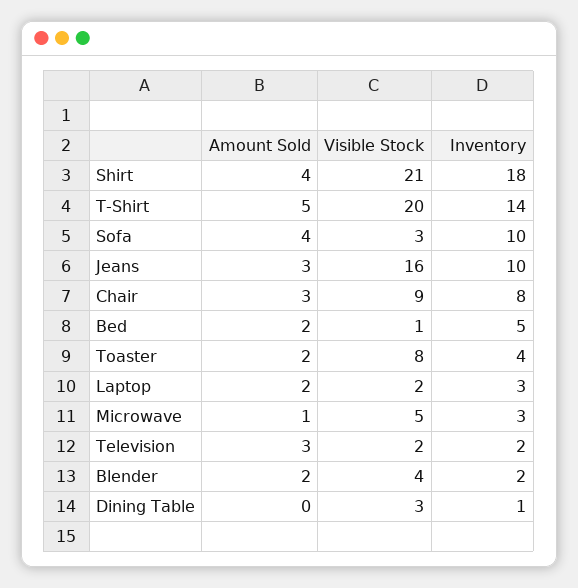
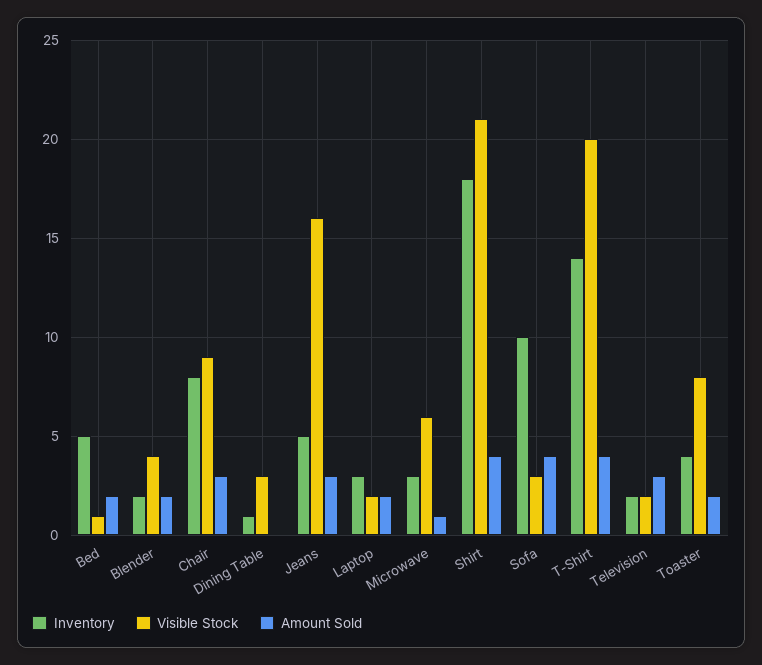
  {
    "Amount Sold": {
      "Shirt": 4,
-     "T-Shirt": 5,
+     "T-Shirt": 4,
      "Sofa": 4,
      "Jeans": 3,
      "Chair": 3,
      "Bed": 2,
      "Toaster": 2,
      "Laptop": 2,
      "Microwave": 1,
      "Television": 3,
      "Blender": 2,
      "Dining Table": 0
    },
    "Visible Stock": {
      "Shirt": 21,
      "T-Shirt": 20,
      "Sofa": 3,
      "Jeans": 16,
      "Chair": 9,
      "Bed": 1,
      "Toaster": 8,
      "Laptop": 2,
-     "Microwave": 5,
+     "Microwave": 6,
      "Television": 2,
      "Blender": 4,
      "Dining Table": 3
    },
    "Inventory": {
      "Shirt": 18,
      "T-Shirt": 14,
      "Sofa": 10,
-     "Jeans": 10,
+     "Jeans": 5,
      "Chair": 8,
      "Bed": 5,
      "Toaster": 4,
      "Laptop": 3,
      "Microwave": 3,
      "Television": 2,
      "Blender": 2,
      "Dining Table": 1
    }
  }

